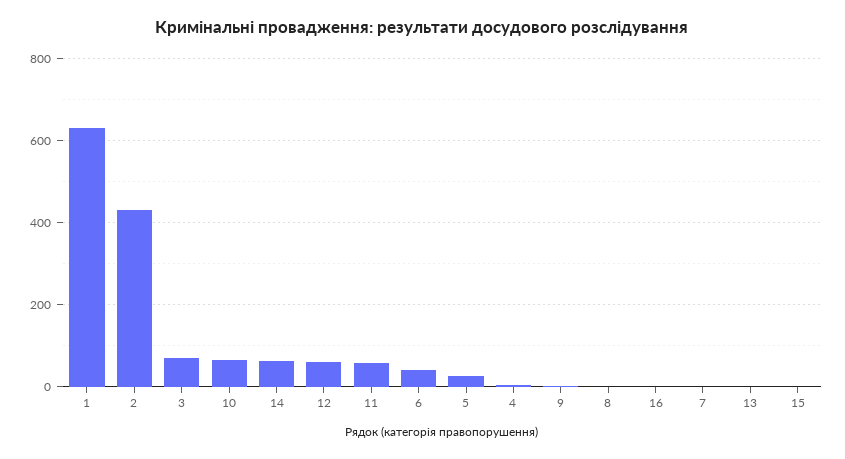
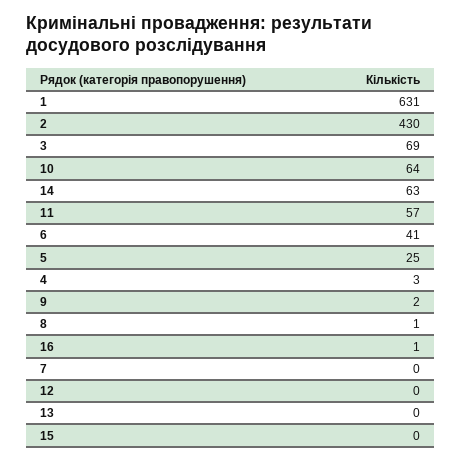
  {
    "1": 631,
    "2": 430,
    "3": 69,
    "10": 64,
    "14": 63,
-   "12": 60,
+   "12": 0,
    "11": 57,
    "6": 41,
    "5": 25,
    "4": 3,
    "9": 2,
    "8": 1,
    "16": 1,
    "7": 0,
    "13": 0,
    "15": 0
  }

